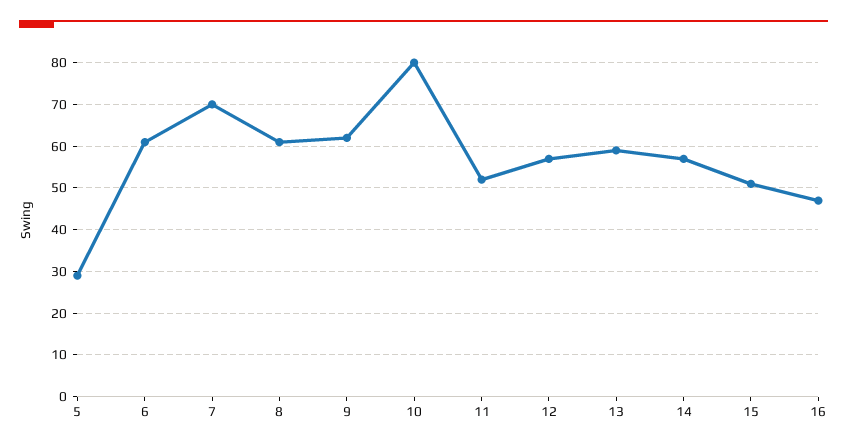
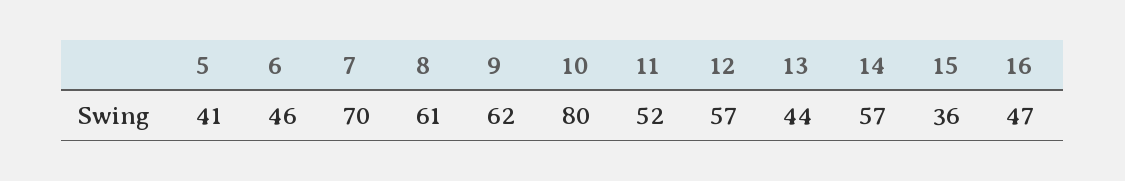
  {
-   "5": 30,
+   "5": 41,
-   "6": 60,
+   "6": 46,
    "7": 70,
    "8": 61,
    "9": 62,
    "10": 80,
    "11": 52,
    "12": 57,
-   "13": 60,
+   "13": 44,
    "14": 57,
-   "15": 50,
+   "15": 36,
    "16": 47
  }

